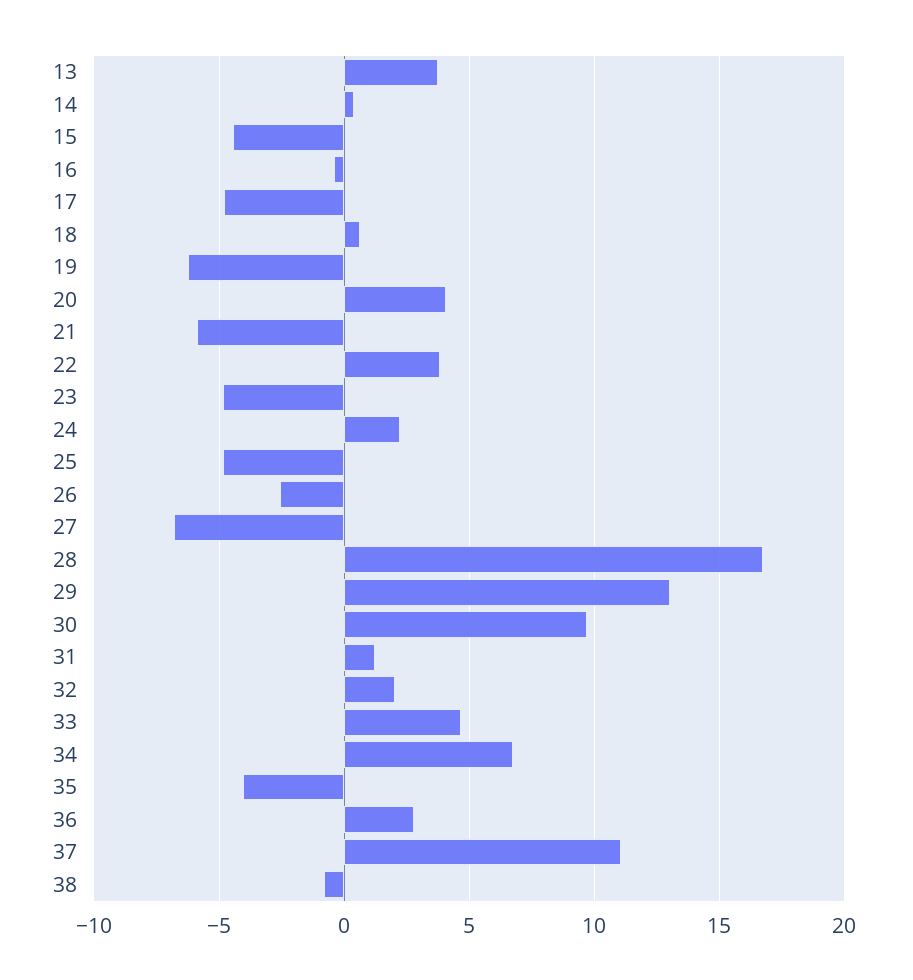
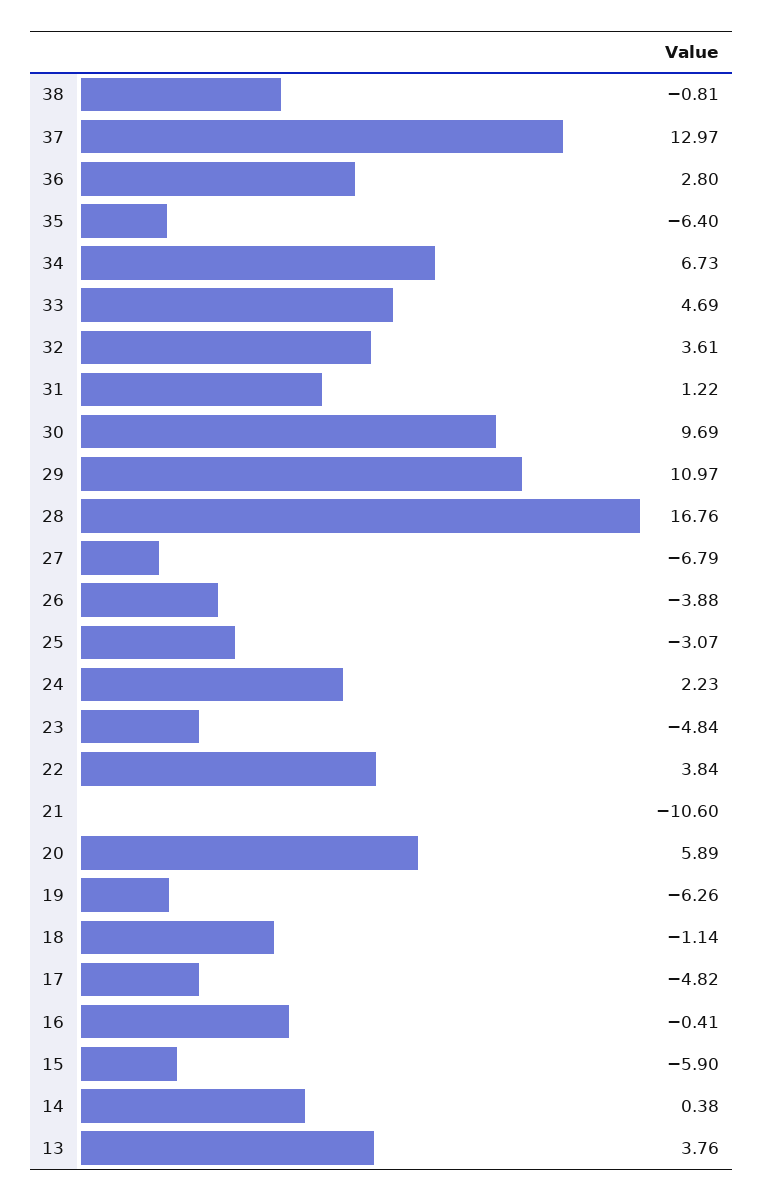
  {
    "13": 3.76,
    "14": 0.38,
-   "15": -4.5,
+   "15": -5.9,
    "16": -0.41,
    "17": -4.82,
-   "18": 0.5,
+   "18": -1.14,
    "19": -6.26,
-   "20": 4,
+   "20": 5.89,
-   "21": -6,
+   "21": -10.6,
    "22": 3.84,
    "23": -4.84,
    "24": 2.23,
-   "25": -5,
+   "25": -3.07,
-   "26": -2.5,
+   "26": -3.88,
    "27": -6.79,
    "28": 16.76,
-   "29": 13,
+   "29": 10.97,
    "30": 9.69,
    "31": 1.22,
-   "32": 2,
+   "32": 3.61,
    "33": 4.69,
    "34": 6.73,
-   "35": -4,
+   "35": -6.4,
    "36": 2.8,
-   "37": 11,
+   "37": 12.97,
    "38": -0.81
  }

